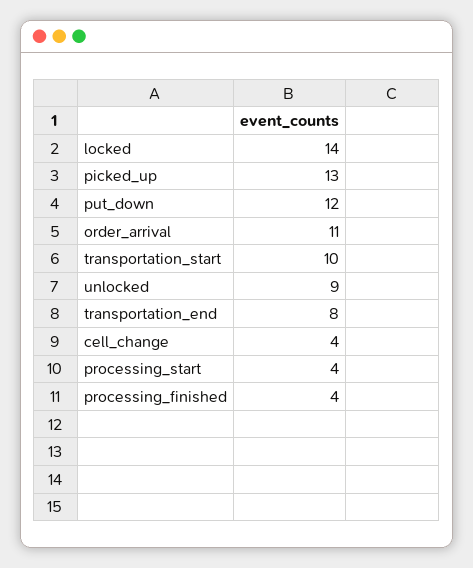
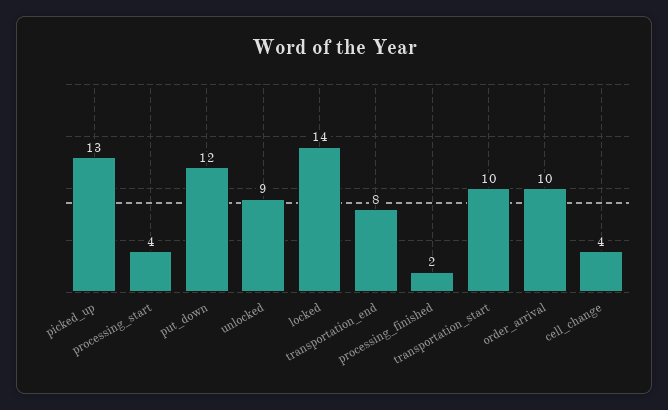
  {
    "locked": 14,
    "picked_up": 13,
    "put_down": 12,
-   "order_arrival": 11,
+   "order_arrival": 10,
    "transportation_start": 10,
    "unlocked": 9,
    "transportation_end": 8,
    "cell_change": 4,
    "processing_start": 4,
-   "processing_finished": 4
+   "processing_finished": 2
  }

